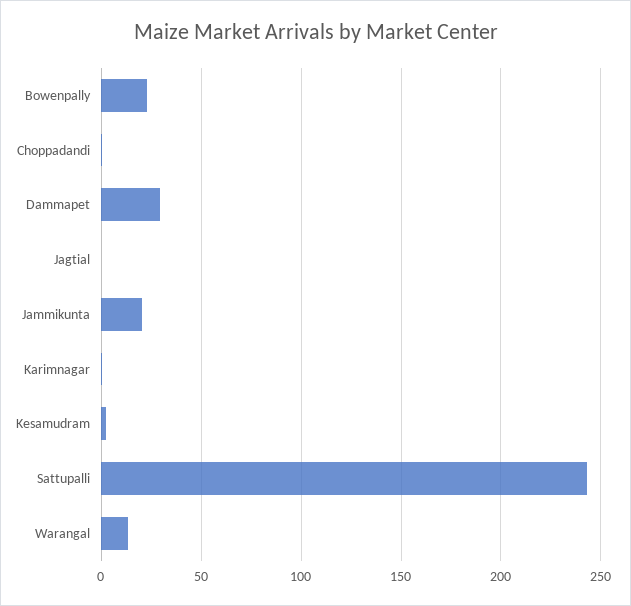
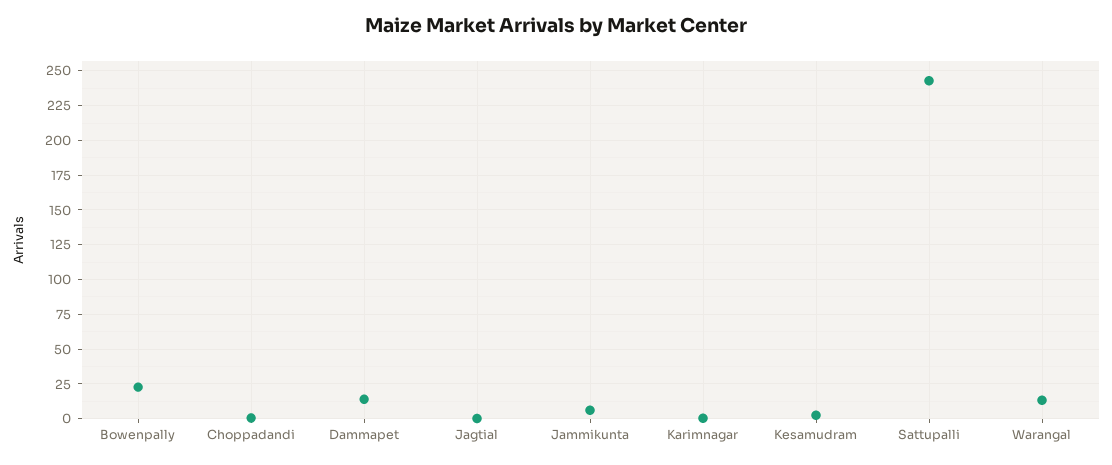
  {
    "Bowenpally": 25,
    "Choppadandi": 0,
-   "Dammapet": 30,
+   "Dammapet": 15,
    "Jagtial": 0,
-   "Jammikunta": 20,
+   "Jammikunta": 5,
    "Karimnagar": 0,
    "Kesamudram": 5,
    "Sattupalli": 245,
    "Warangal": 15
  }

